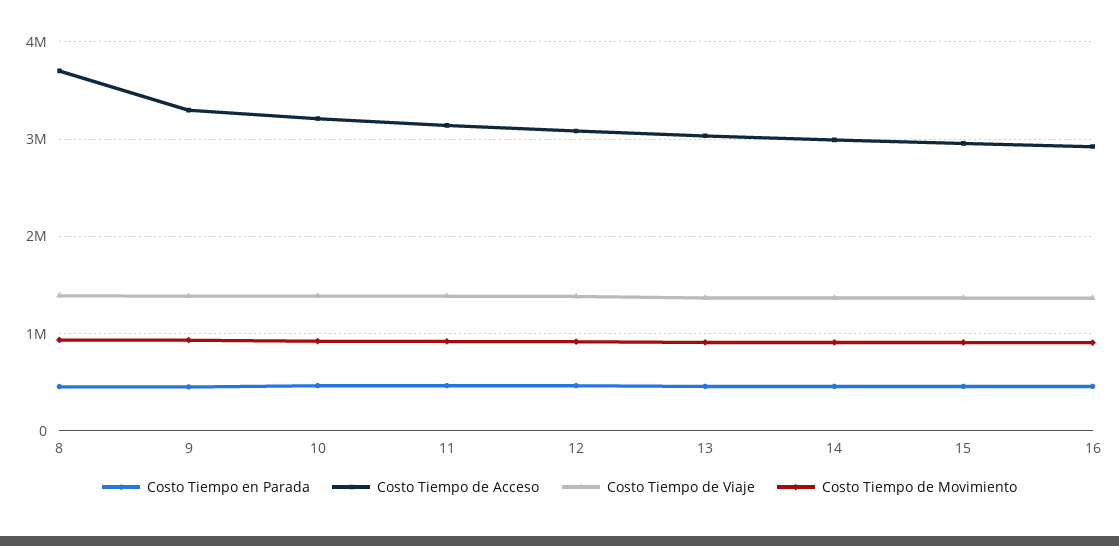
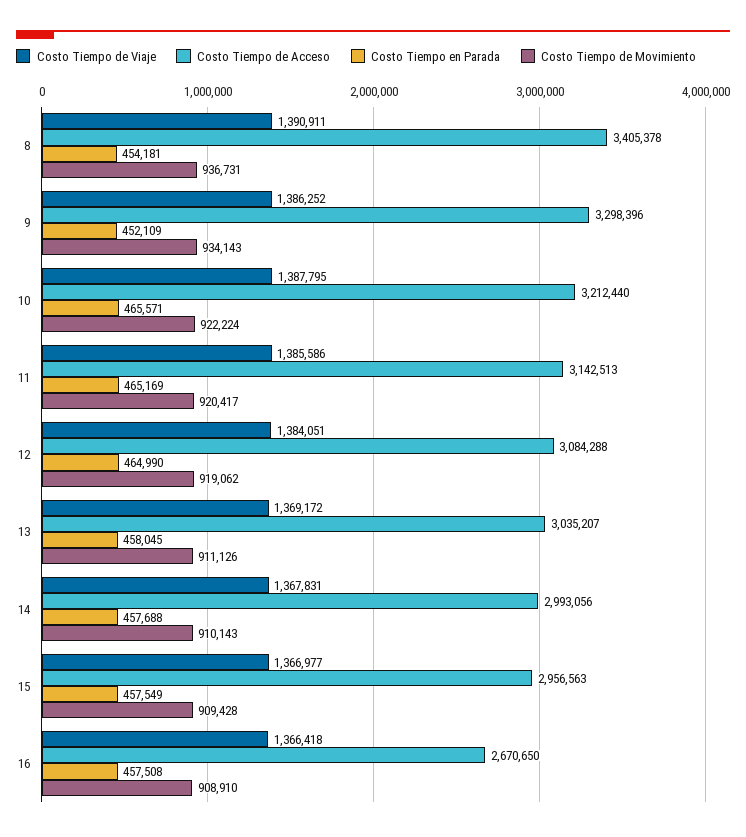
  {
    "Costo Tiempo en Parada": {
      "8": 454181,
      "9": 452109,
      "10": 465571,
      "11": 465169,
      "12": 464990,
      "13": 458045,
      "14": 457688,
      "15": 457549,
      "16": 457508
    },
    "Costo Tiempo de Acceso": {
-     "8": 3700000,
+     "8": 3405378,
      "9": 3298396,
      "10": 3212440,
      "11": 3142513,
      "12": 3084288,
      "13": 3035207,
      "14": 2993056,
      "15": 2956563,
-     "16": 2900000
+     "16": 2670650
    },
    "Costo Tiempo de Viaje": {
      "8": 1390911,
      "9": 1386252,
      "10": 1387795,
      "11": 1385586,
      "12": 1384051,
      "13": 1369172,
      "14": 1367831,
      "15": 1366977,
      "16": 1366418
    },
    "Costo Tiempo de Movimiento": {
      "8": 936731,
      "9": 934143,
      "10": 922224,
      "11": 920417,
      "12": 919062,
      "13": 911126,
      "14": 910143,
      "15": 909428,
      "16": 908910
    }
  }

